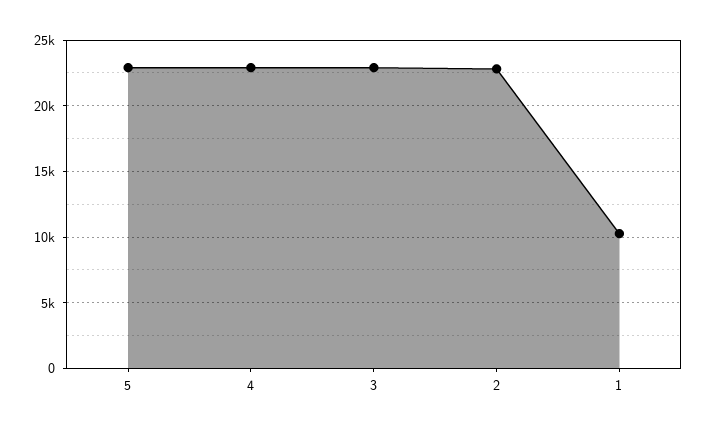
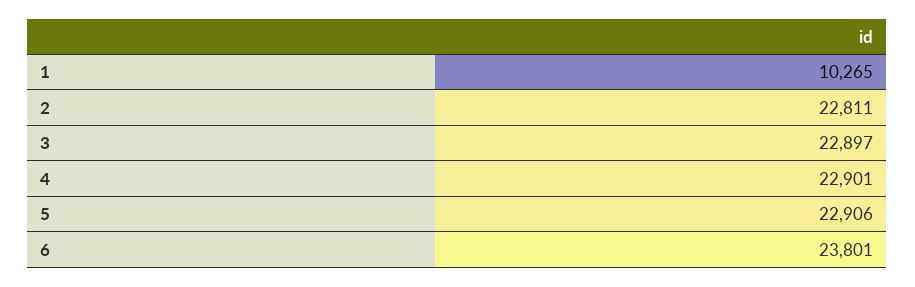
  {
    "5": 22906,
    "4": 22901,
    "3": 22897,
    "2": 22811,
-   "1": 10265
+   "1": 10265,
+   "6": 23801
  }

